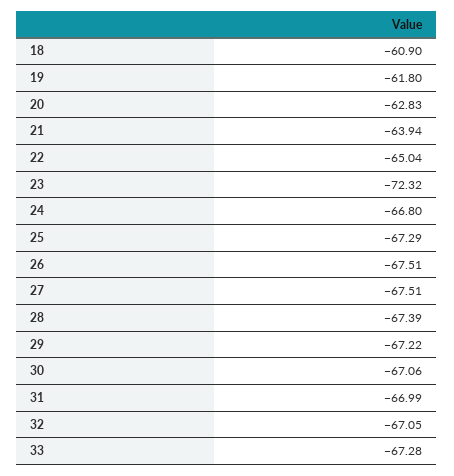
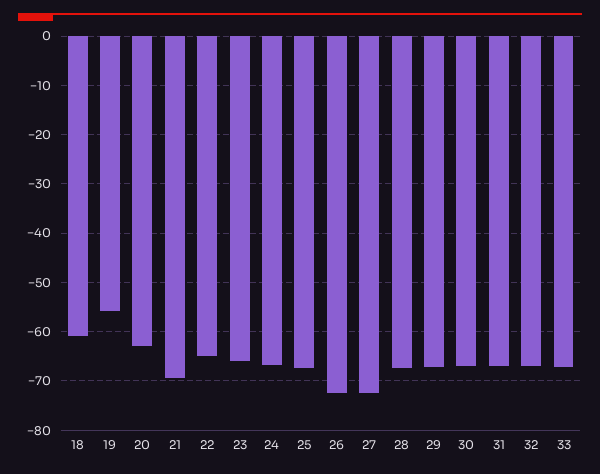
  {
    "18": -60.9,
-   "19": -61.8,
+   "19": -56,
    "20": -62.83,
-   "21": -63.94,
+   "21": -70,
    "22": -65.04,
-   "23": -72.32,
+   "23": -66,
    "24": -66.8,
    "25": -67.29,
-   "26": -67.51,
+   "26": -72,
-   "27": -67.51,
+   "27": -72,
    "28": -67.39,
    "29": -67.22,
    "30": -67.06,
    "31": -66.99,
    "32": -67.05,
    "33": -67.28
  }

